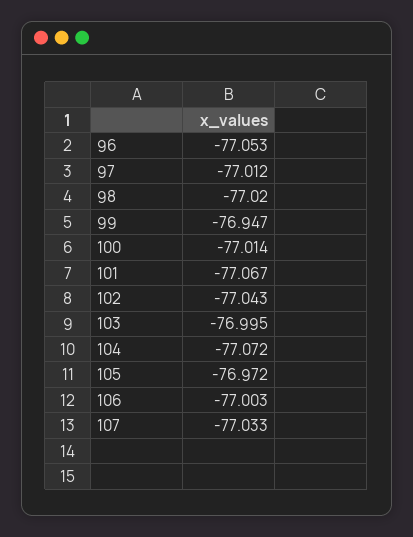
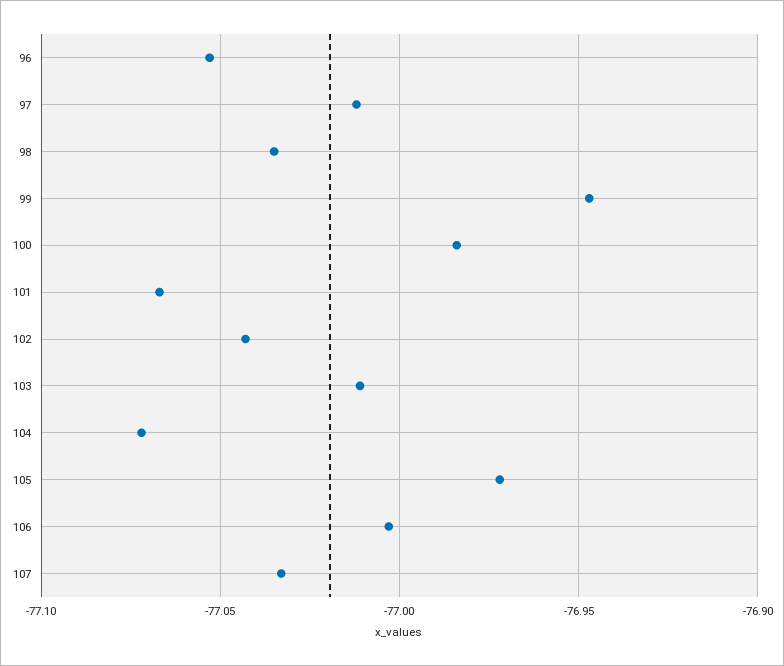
  {
    "96": -77.053,
    "97": -77.012,
-   "98": -77.02,
+   "98": -77.035,
    "99": -76.947,
-   "100": -77.014,
+   "100": -76.985,
    "101": -77.067,
    "102": -77.043,
-   "103": -76.995,
+   "103": -77.01,
    "104": -77.072,
    "105": -76.972,
    "106": -77.003,
    "107": -77.033
  }

